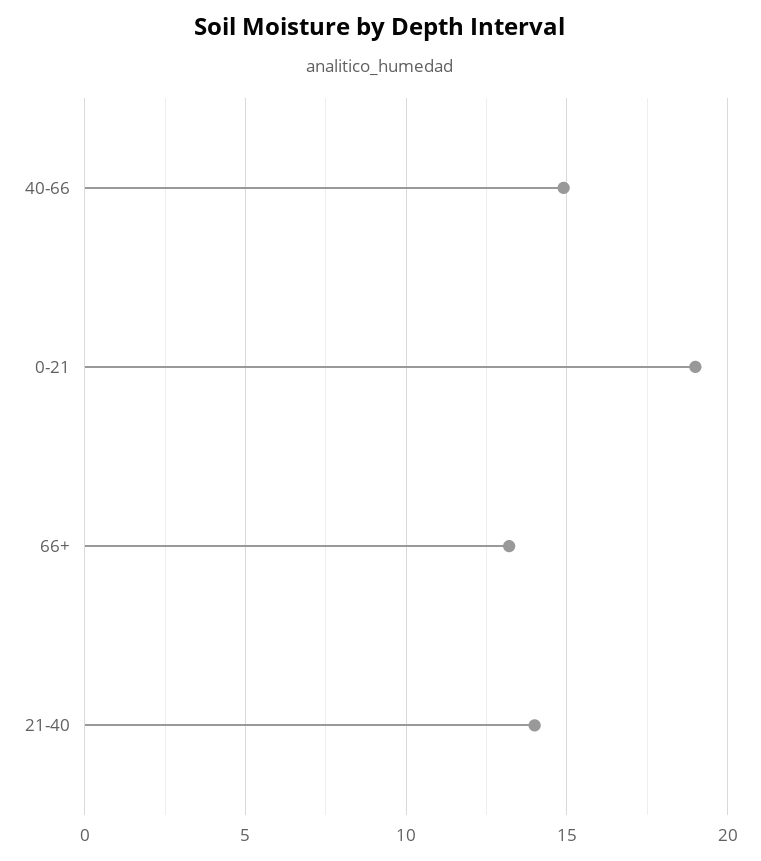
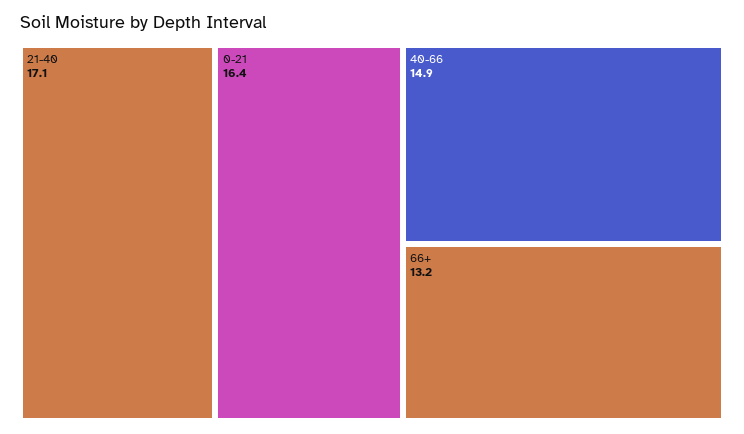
  {
    "40-66": 14.9,
-   "0-21": 19,
+   "0-21": 16.4,
    "66+": 13.2,
-   "21-40": 14
+   "21-40": 17.1
  }

